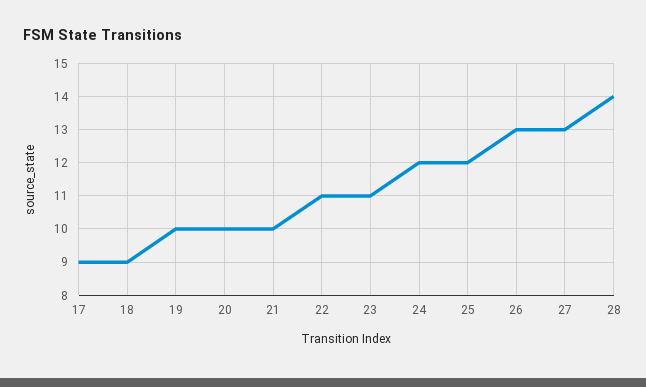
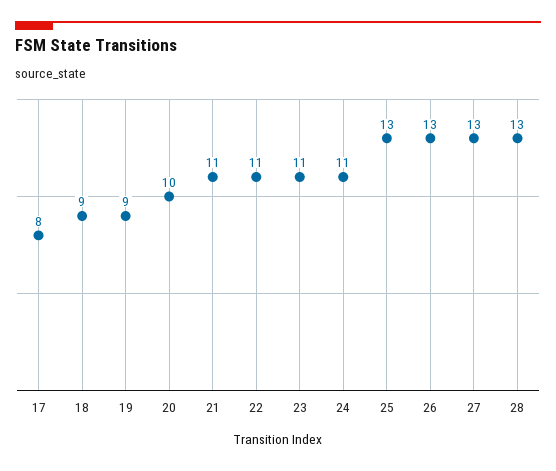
  {
-   "17": 9,
+   "17": 8,
    "18": 9,
-   "19": 10,
+   "19": 9,
    "20": 10,
-   "21": 10,
+   "21": 11,
    "22": 11,
    "23": 11,
-   "24": 12,
+   "24": 11,
-   "25": 12,
+   "25": 13,
    "26": 13,
    "27": 13,
-   "28": 14
+   "28": 13
  }

